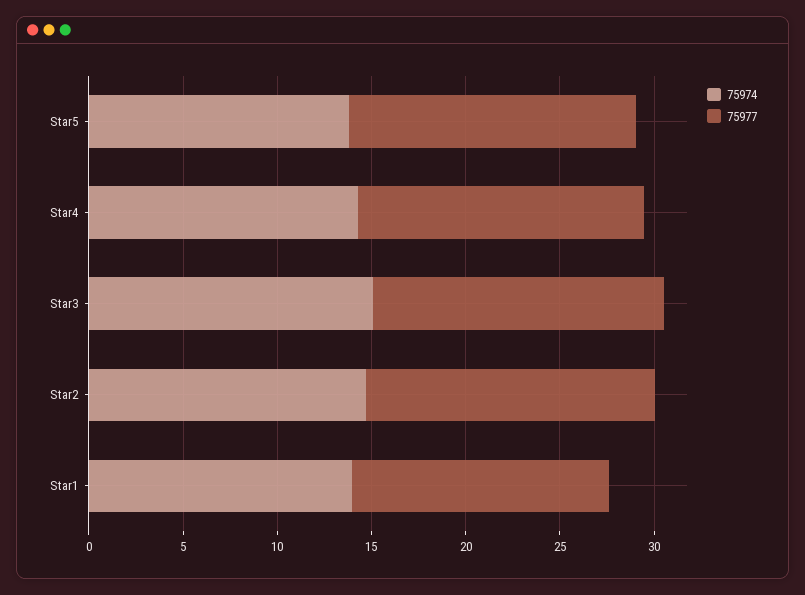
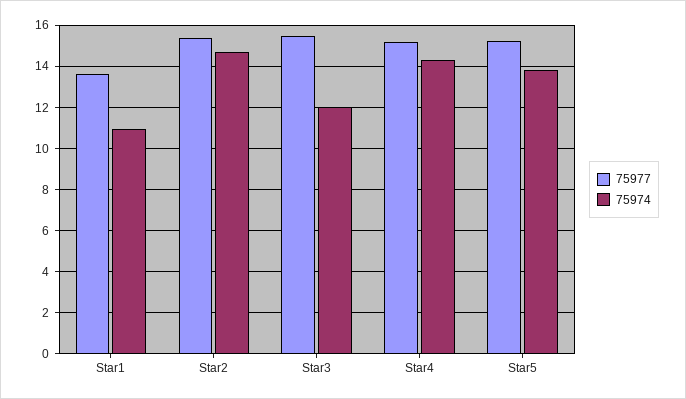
  {
    "75974": {
      "Star5": 14,
      "Star4": 14.5,
-     "Star3": 15,
+     "Star3": 12,
      "Star2": 14.5,
-     "Star1": 14
+     "Star1": 11
    },
    "75977": {
      "Star5": 15,
      "Star4": 15,
      "Star3": 15.5,
      "Star2": 15.5,
      "Star1": 13.5
    }
  }

